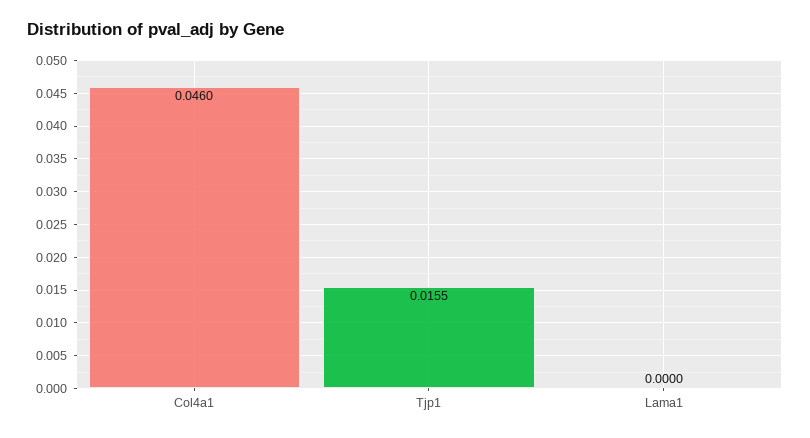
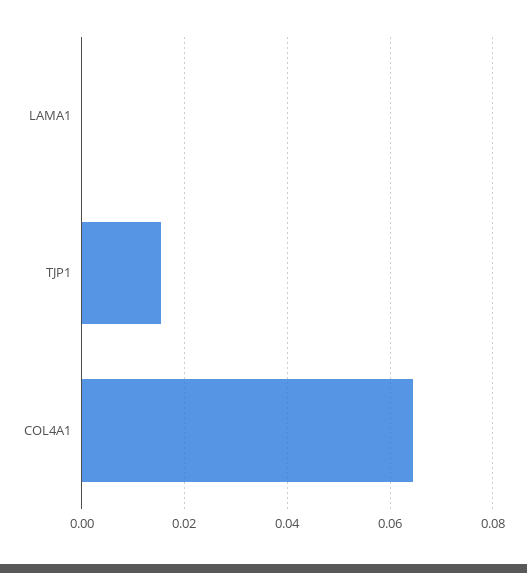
  {
-   "Col4a1": 0.046,
+   "Col4a1": 0.064,
    "Tjp1": 0.0155,
    "Lama1": 0
  }

